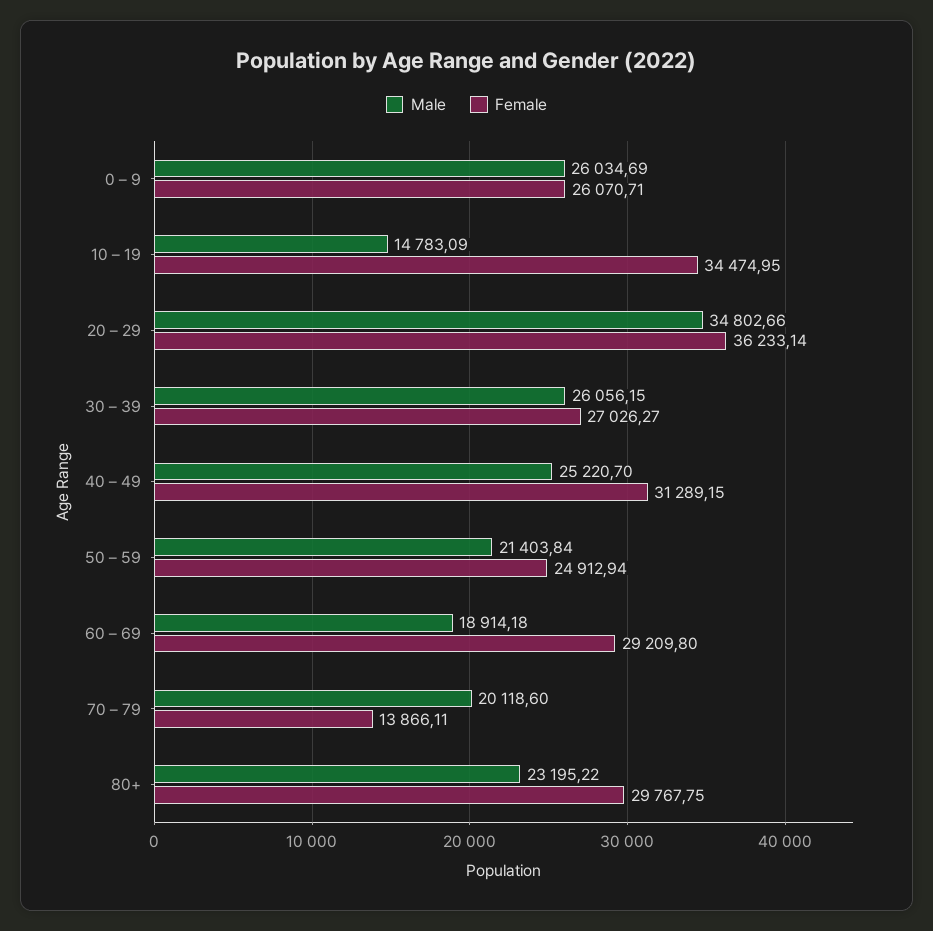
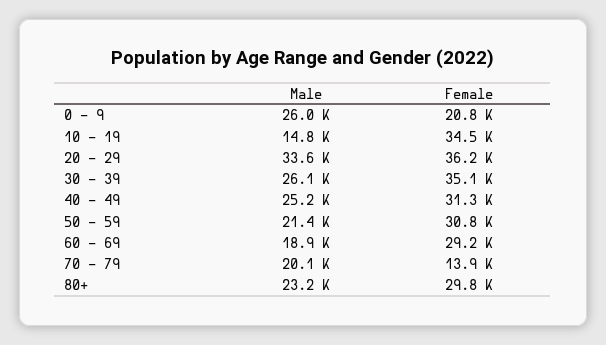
  {
    "Male": {
      "0 – 9": 26034.69,
      "10 – 19": 14783.09,
-     "20 – 29": 34802.66,
+     "20 – 29": 33600,
      "30 – 39": 26056.15,
      "40 – 49": 25220.7,
      "50 – 59": 21403.84,
      "60 – 69": 18914.18,
      "70 – 79": 20118.6,
      "80+": 23195.22
    },
    "Female": {
-     "0 – 9": 26070.71,
+     "0 – 9": 20800,
      "10 – 19": 34474.95,
      "20 – 29": 36233.14,
-     "30 – 39": 27026.27,
+     "30 – 39": 35100,
      "40 – 49": 31289.15,
-     "50 – 59": 24912.94,
+     "50 – 59": 30800,
      "60 – 69": 29209.8,
      "70 – 79": 13866.11,
      "80+": 29767.75
    }
  }

